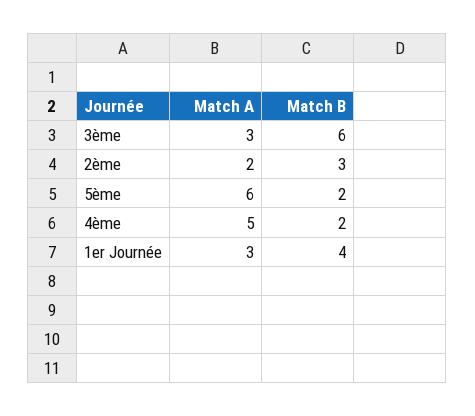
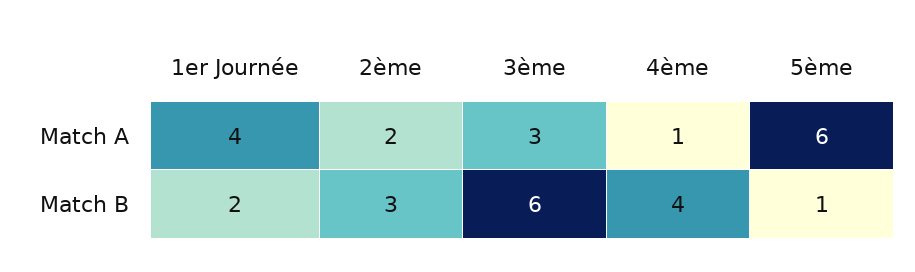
  {
    "Match A": {
      "3ème": 3,
      "2ème": 2,
      "5ème": 6,
-     "4ème": 5,
+     "4ème": 1,
-     "1er Journée": 3
+     "1er Journée": 4
    },
    "Match B": {
      "3ème": 6,
      "2ème": 3,
-     "5ème": 2,
+     "5ème": 1,
-     "4ème": 2,
+     "4ème": 4,
-     "1er Journée": 4
+     "1er Journée": 2
    }
  }

